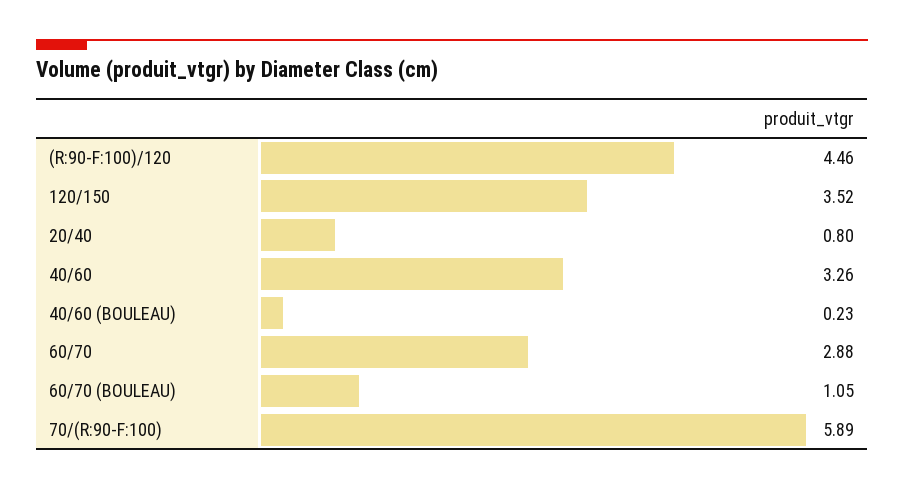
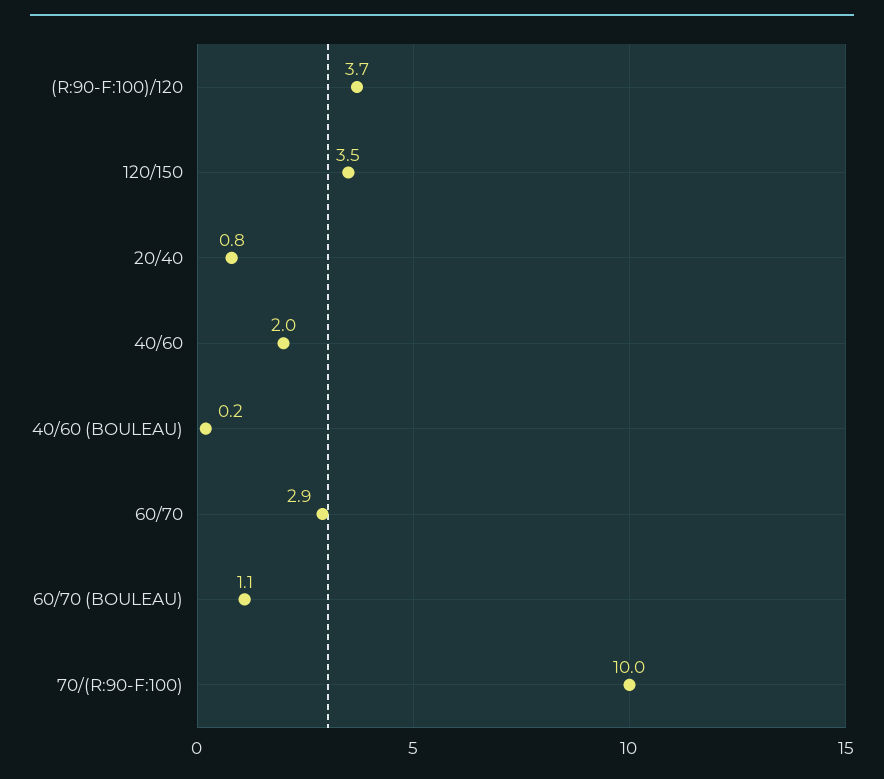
  {
-   "(R:90-F:100)/120": 4.46,
+   "(R:90-F:100)/120": 3.7,
    "120/150": 3.52,
    "20/40": 0.8,
-   "40/60": 3.26,
+   "40/60": 2,
    "40/60 (BOULEAU)": 0.23,
    "60/70": 2.88,
    "60/70 (BOULEAU)": 1.05,
-   "70/(R:90-F:100)": 5.89
+   "70/(R:90-F:100)": 10
  }

